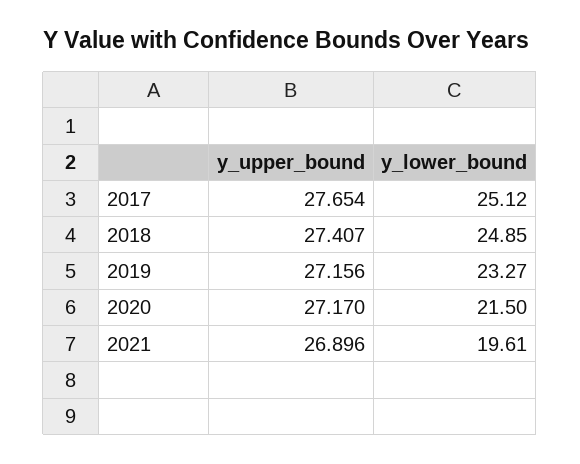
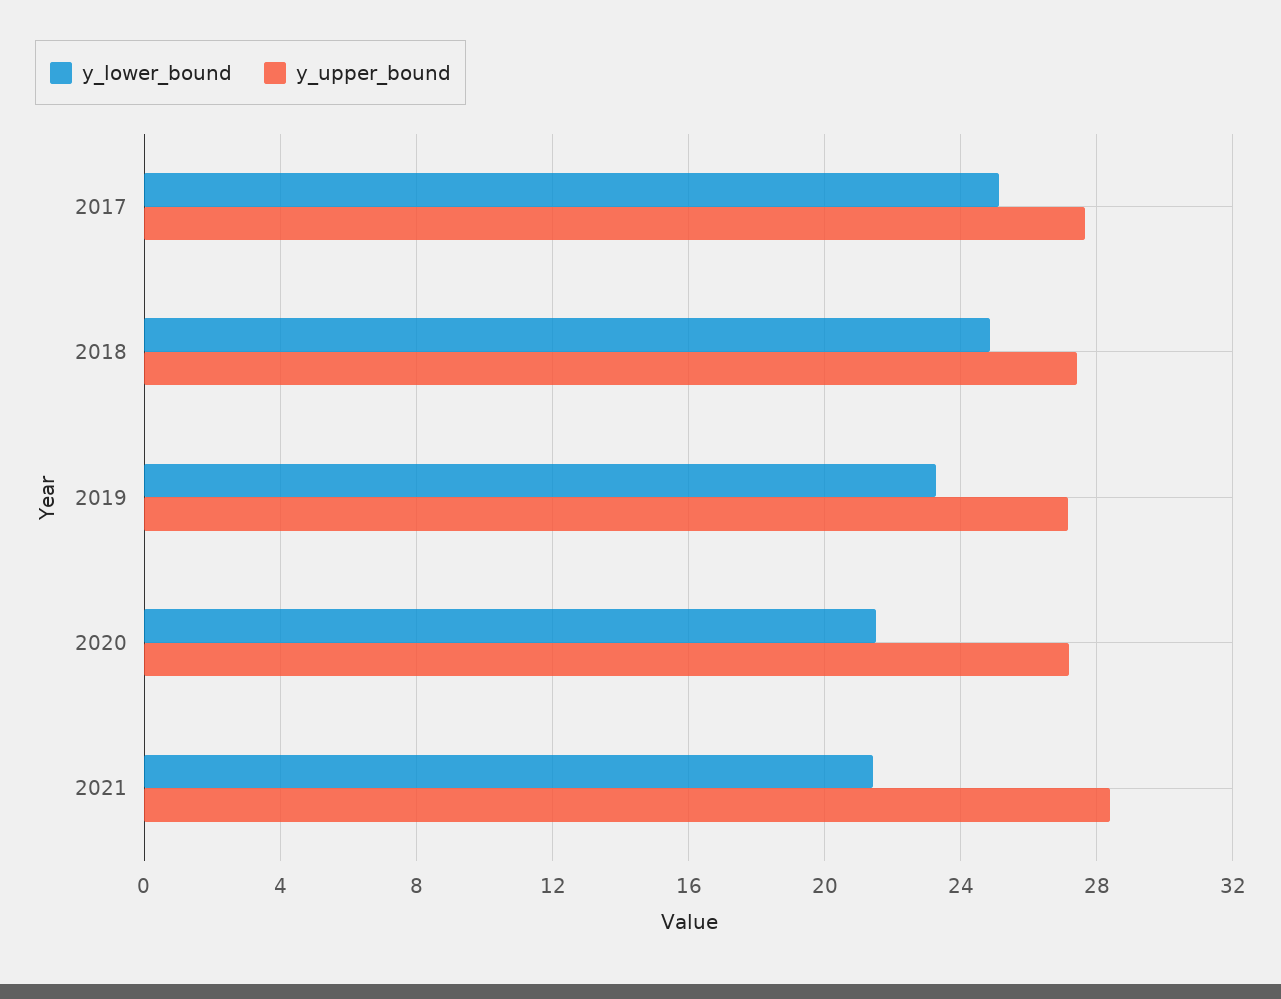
  {
    "y_upper_bound": {
      "2017": 27.654,
      "2018": 27.407,
      "2019": 27.156,
      "2020": 27.17,
-     "2021": 26.896
+     "2021": 28.5
    },
    "y_lower_bound": {
      "2017": 25.12,
      "2018": 24.85,
      "2019": 23.27,
      "2020": 21.5,
-     "2021": 19.61
+     "2021": 21.5
    }
  }

